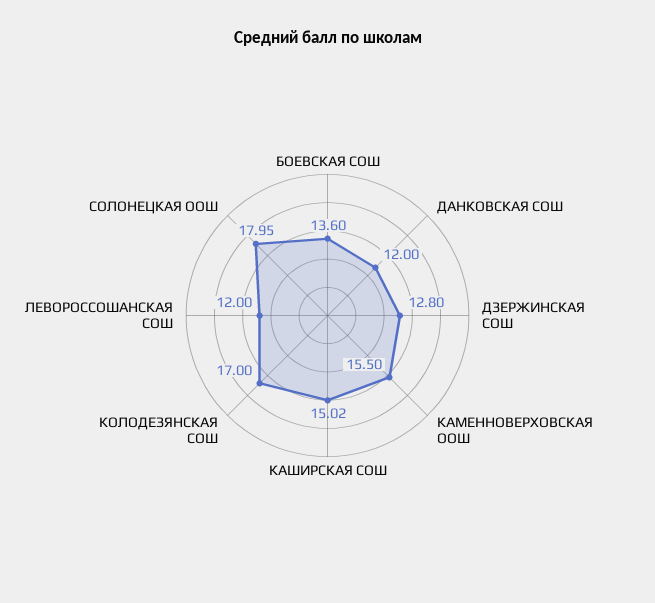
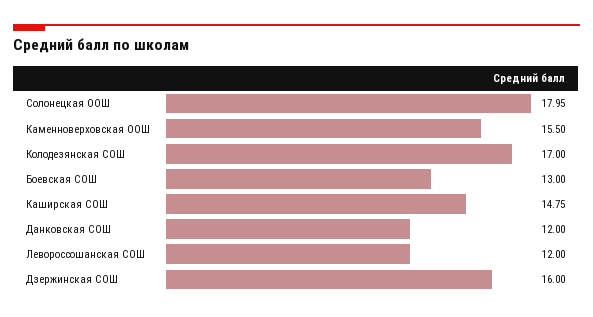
  {
-   "БОЕВСКАЯ СОШ": 13.6,
+   "БОЕВСКАЯ СОШ": 13,
    "ДАНКОВСКАЯ СОШ": 12,
-   "ДЗЕРЖИНСКАЯ СОШ": 12.8,
+   "ДЗЕРЖИНСКАЯ СОШ": 16,
    "КАМЕННОВЕРХОВСКАЯ ООШ": 15.5,
-   "КАШИРСКАЯ СОШ": 15.02,
+   "КАШИРСКАЯ СОШ": 14.75,
    "КОЛОДЕЗЯНСКАЯ СОШ": 17,
    "ЛЕВОРОССОШАНСКАЯ СОШ": 12,
    "СОЛОНЕЦКАЯ ООШ": 17.95
  }

